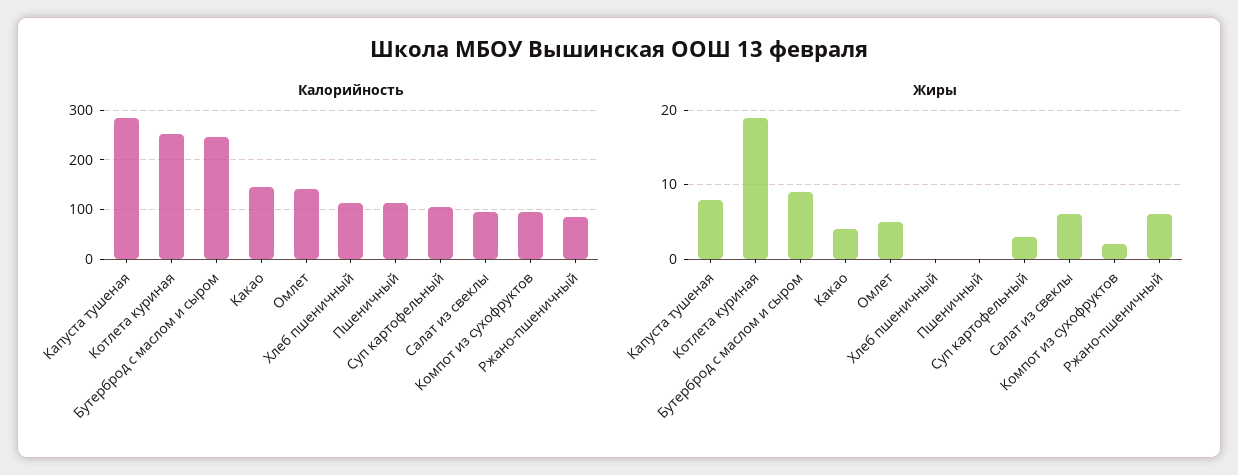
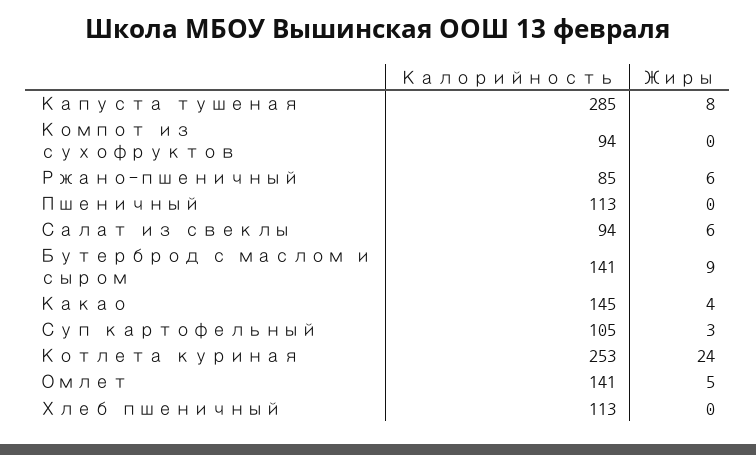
  {
    "Калорийность": {
      "Капуста тушеная": 285,
      "Котлета куриная": 253,
-     "Бутерброд с маслом и сыром": 240,
+     "Бутерброд с маслом и сыром": 141,
      "Какао": 145,
      "Омлет": 141,
      "Хлеб пшеничный": 113,
      "Пшеничный": 113,
      "Суп картофельный": 105,
      "Салат из свеклы": 94,
      "Компот из сухофруктов": 94,
      "Ржано-пшеничный": 85
    },
    "Жиры": {
      "Капуста тушеная": 8,
-     "Котлета куриная": 19,
+     "Котлета куриная": 24,
      "Бутерброд с маслом и сыром": 9,
      "Какао": 4,
      "Омлет": 5,
      "Хлеб пшеничный": 0,
      "Пшеничный": 0,
      "Суп картофельный": 3,
      "Салат из свеклы": 6,
-     "Компот из сухофруктов": 2,
+     "Компот из сухофруктов": 0,
      "Ржано-пшеничный": 6
    }
  }

